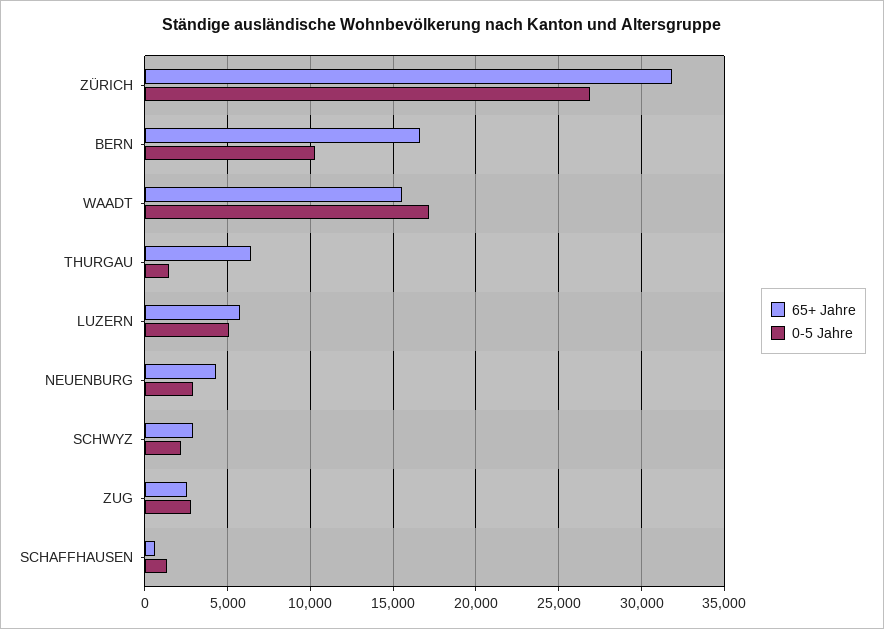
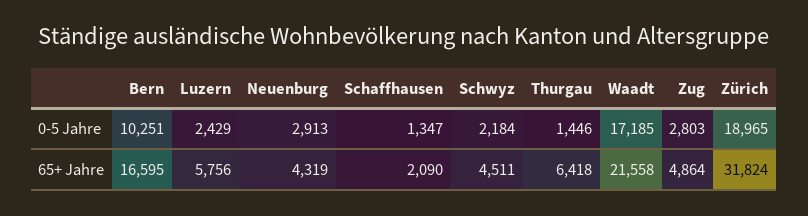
  {
    "65+ Jahre": {
      "ZÜRICH": 31824,
      "BERN": 16595,
-     "WAADT": 15500,
+     "WAADT": 21558,
      "THURGAU": 6418,
      "LUZERN": 5756,
      "NEUENBURG": 4319,
-     "SCHWYZ": 3000,
+     "SCHWYZ": 4511,
-     "ZUG": 2500,
+     "ZUG": 4864,
-     "SCHAFFHAUSEN": 500
+     "SCHAFFHAUSEN": 2090
    },
    "0-5 Jahre": {
-     "ZÜRICH": 27000,
+     "ZÜRICH": 18965,
      "BERN": 10251,
      "WAADT": 17185,
      "THURGAU": 1446,
-     "LUZERN": 5000,
+     "LUZERN": 2429,
      "NEUENBURG": 2913,
      "SCHWYZ": 2184,
      "ZUG": 2803,
      "SCHAFFHAUSEN": 1347
    }
  }

